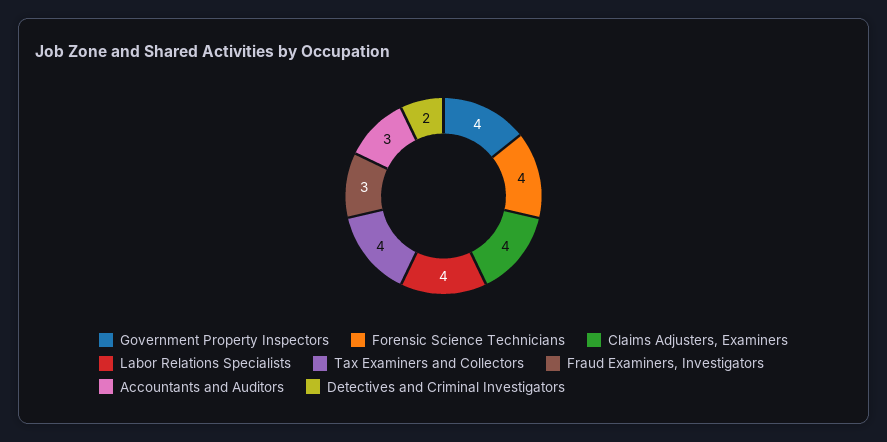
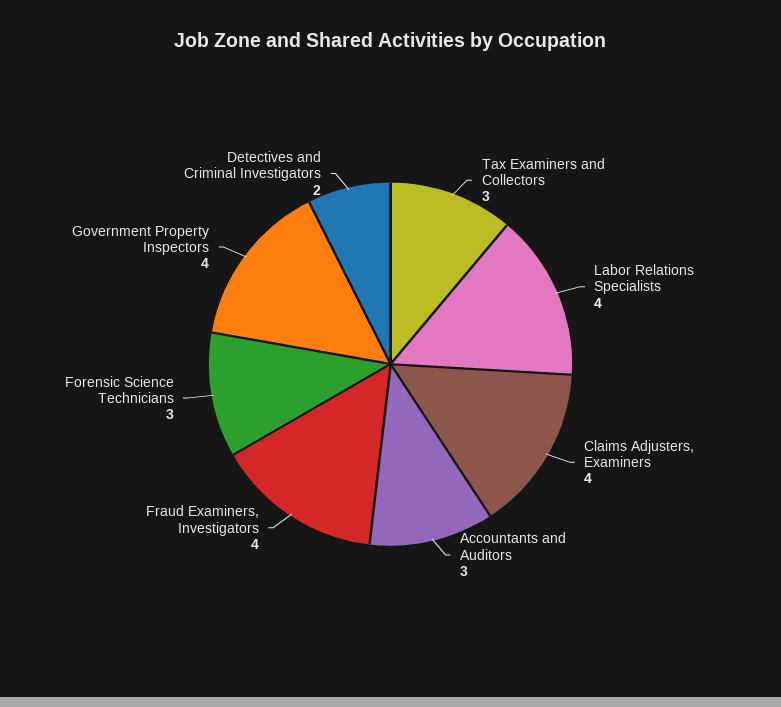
  {
    "Government Property Inspectors": 4,
-   "Forensic Science Technicians": 4,
+   "Forensic Science Technicians": 3,
    "Claims Adjusters, Examiners": 4,
    "Labor Relations Specialists": 4,
-   "Tax Examiners and Collectors": 4,
+   "Tax Examiners and Collectors": 3,
-   "Fraud Examiners, Investigators": 3,
+   "Fraud Examiners, Investigators": 4,
    "Accountants and Auditors": 3,
    "Detectives and Criminal Investigators": 2
  }

